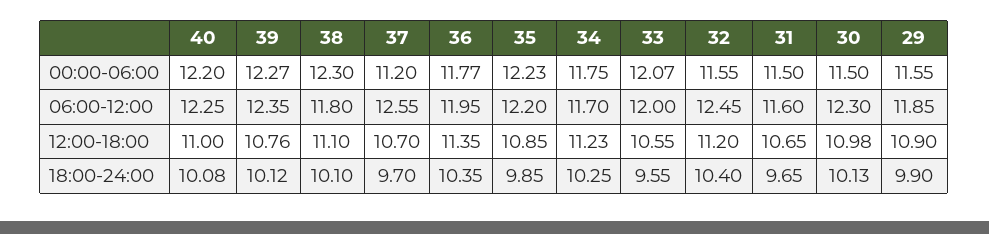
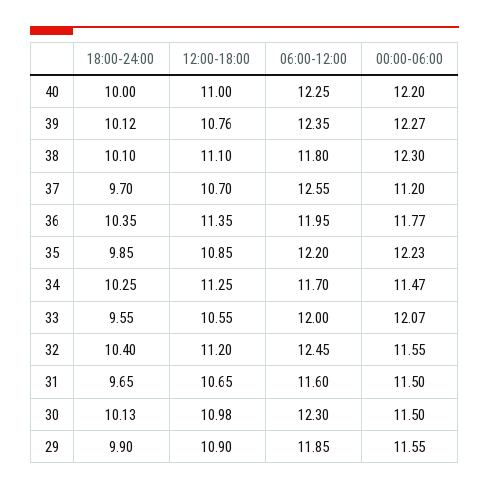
  {
    "40": {
      "00:00-06:00": 12.2,
      "06:00-12:00": 12.25,
      "12:00-18:00": 11,
-     "18:00-24:00": 10.08
+     "18:00-24:00": 10
    },
    "39": {
      "00:00-06:00": 12.27,
      "06:00-12:00": 12.35,
      "12:00-18:00": 10.76,
      "18:00-24:00": 10.12
    },
    "38": {
      "00:00-06:00": 12.3,
      "06:00-12:00": 11.8,
      "12:00-18:00": 11.1,
      "18:00-24:00": 10.1
    },
    "37": {
      "00:00-06:00": 11.2,
      "06:00-12:00": 12.55,
      "12:00-18:00": 10.7,
      "18:00-24:00": 9.7
    },
    "36": {
      "00:00-06:00": 11.77,
      "06:00-12:00": 11.95,
      "12:00-18:00": 11.35,
      "18:00-24:00": 10.35
    },
    "35": {
      "00:00-06:00": 12.23,
      "06:00-12:00": 12.2,
      "12:00-18:00": 10.85,
      "18:00-24:00": 9.85
    },
    "34": {
-     "00:00-06:00": 11.75,
+     "00:00-06:00": 11.47,
      "06:00-12:00": 11.7,
-     "12:00-18:00": 11.23,
+     "12:00-18:00": 11.25,
      "18:00-24:00": 10.25
    },
    "33": {
      "00:00-06:00": 12.07,
      "06:00-12:00": 12,
      "12:00-18:00": 10.55,
      "18:00-24:00": 9.55
    },
    "32": {
      "00:00-06:00": 11.55,
      "06:00-12:00": 12.45,
      "12:00-18:00": 11.2,
      "18:00-24:00": 10.4
    },
    "31": {
      "00:00-06:00": 11.5,
      "06:00-12:00": 11.6,
      "12:00-18:00": 10.65,
      "18:00-24:00": 9.65
    },
    "30": {
      "00:00-06:00": 11.5,
      "06:00-12:00": 12.3,
      "12:00-18:00": 10.98,
      "18:00-24:00": 10.13
    },
    "29": {
      "00:00-06:00": 11.55,
      "06:00-12:00": 11.85,
      "12:00-18:00": 10.9,
      "18:00-24:00": 9.9
    }
  }

